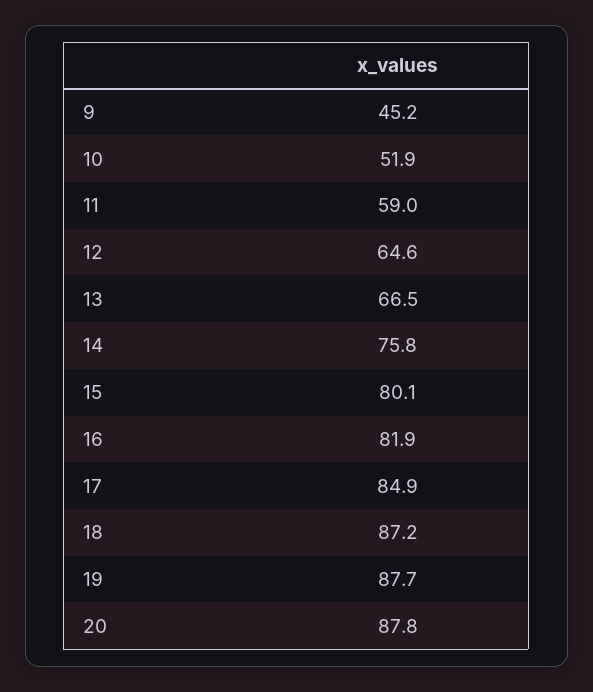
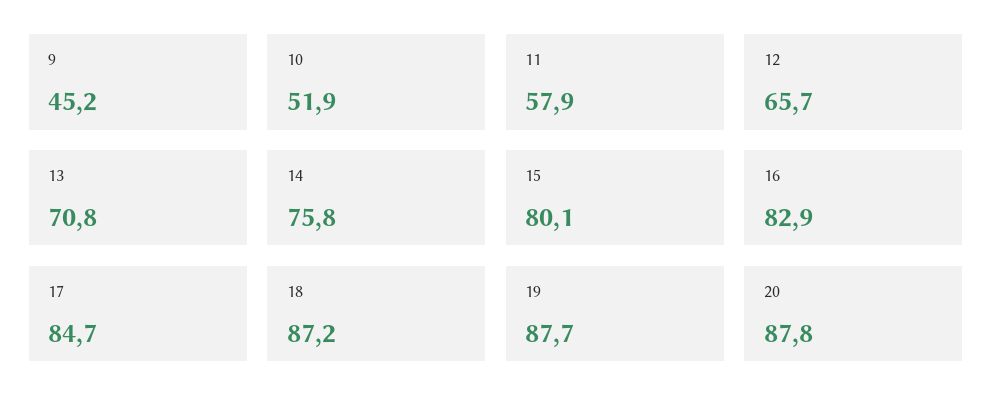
  {
    "9": 45.2,
    "10": 51.9,
-   "11": 59,
+   "11": 57.9,
-   "12": 64.6,
+   "12": 65.7,
-   "13": 66.5,
+   "13": 70.8,
    "14": 75.8,
    "15": 80.1,
-   "16": 81.9,
+   "16": 82.9,
-   "17": 84.9,
+   "17": 84.7,
    "18": 87.2,
    "19": 87.7,
    "20": 87.8
  }

